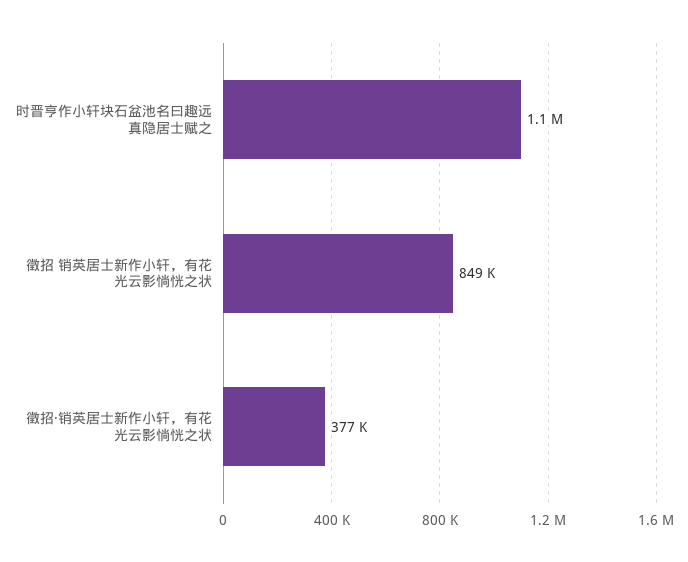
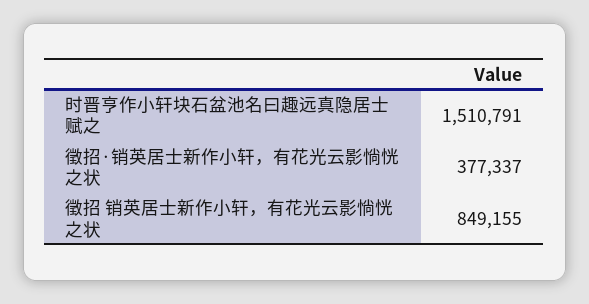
  {
-   "时晋亨作小轩块石盆池名曰趣远真隐居士赋之": 1100000,
+   "时晋亨作小轩块石盆池名曰趣远真隐居士赋之": 1510791,
    "徵招 销英居士新作小轩，有花光云影惝恍之状": 849155,
    "徵招·销英居士新作小轩，有花光云影惝恍之状": 377337
  }

